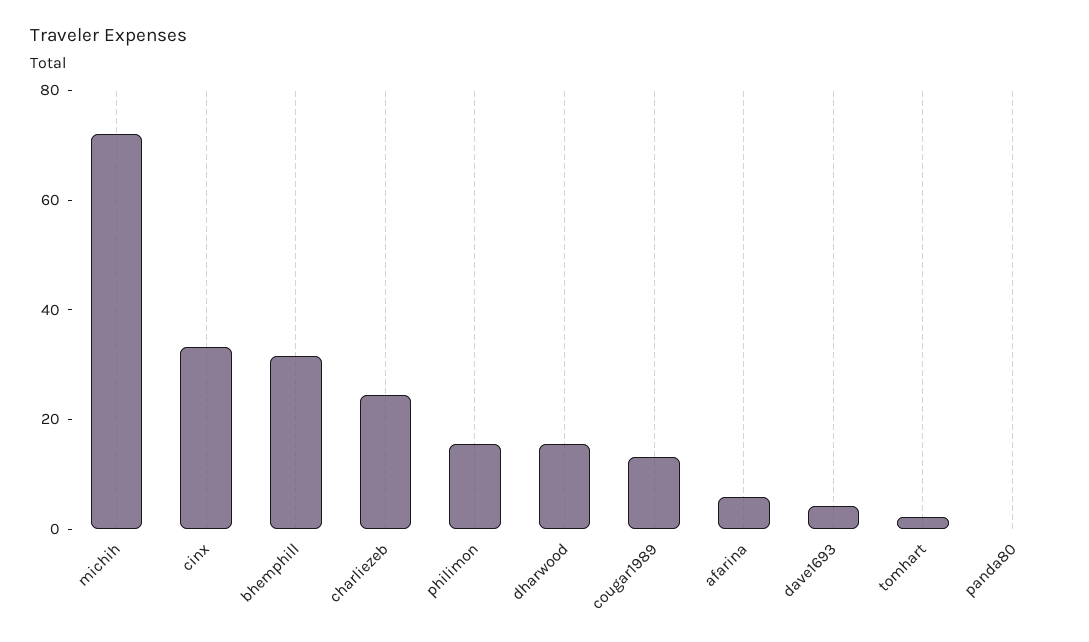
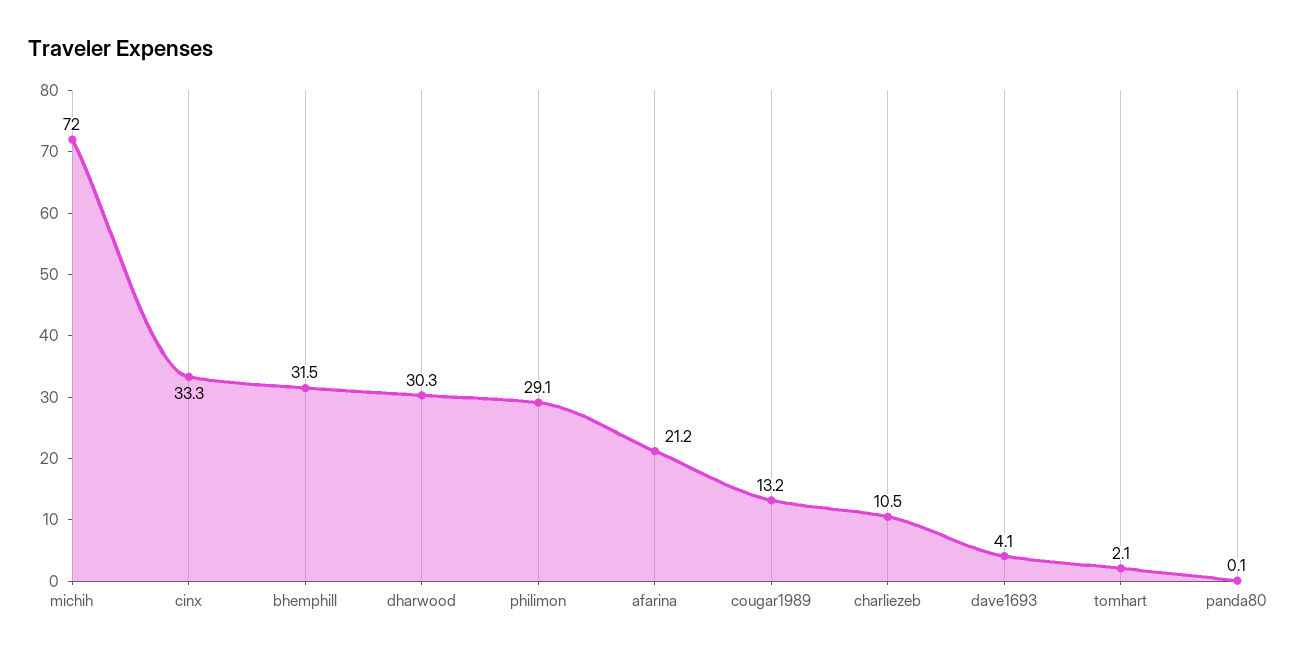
  {
    "michih": 72,
    "cinx": 33.3,
    "bhemphill": 31.5,
-   "charliezeb": 25,
+   "charliezeb": 10.5,
-   "philimon": 15,
+   "philimon": 29.1,
-   "dharwood": 15,
+   "dharwood": 30.3,
    "cougar1989": 13.2,
-   "afarina": 5,
+   "afarina": 21.2,
    "dave1693": 4.1,
    "tomhart": 2.1,
    "panda80": 0.1
  }

